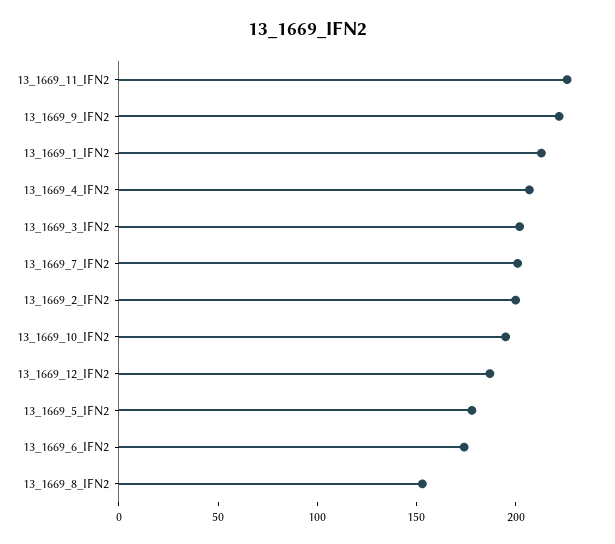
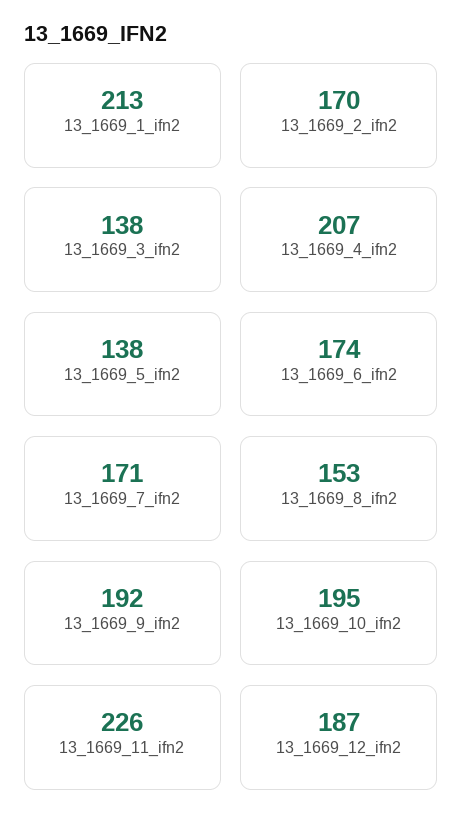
  {
    "13_1669_11_IFN2": 226,
-   "13_1669_9_IFN2": 220,
+   "13_1669_9_IFN2": 192,
    "13_1669_1_IFN2": 213,
    "13_1669_4_IFN2": 207,
-   "13_1669_3_IFN2": 200,
+   "13_1669_3_IFN2": 138,
-   "13_1669_7_IFN2": 200,
+   "13_1669_7_IFN2": 171,
-   "13_1669_2_IFN2": 200,
+   "13_1669_2_IFN2": 170,
    "13_1669_10_IFN2": 195,
    "13_1669_12_IFN2": 187,
-   "13_1669_5_IFN2": 180,
+   "13_1669_5_IFN2": 138,
    "13_1669_6_IFN2": 174,
    "13_1669_8_IFN2": 153
  }

